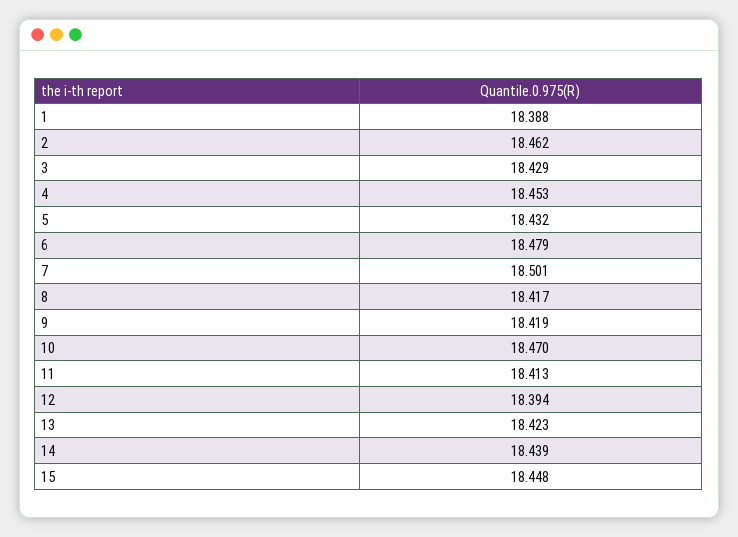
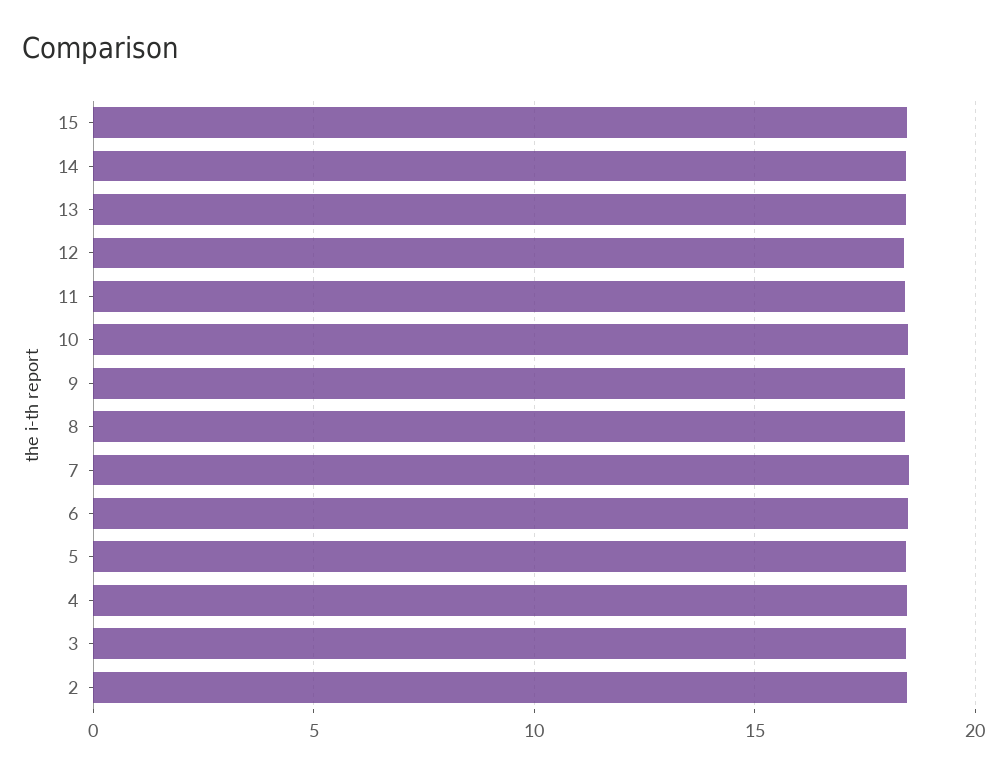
  {
-   "1": 18.388,
    "2": 18.462,
    "3": 18.429,
    "4": 18.453,
    "5": 18.432,
    "6": 18.479,
    "7": 18.501,
    "8": 18.417,
    "9": 18.419,
    "10": 18.47,
    "11": 18.413,
    "12": 18.394,
    "13": 18.423,
    "14": 18.439,
    "15": 18.448
  }

